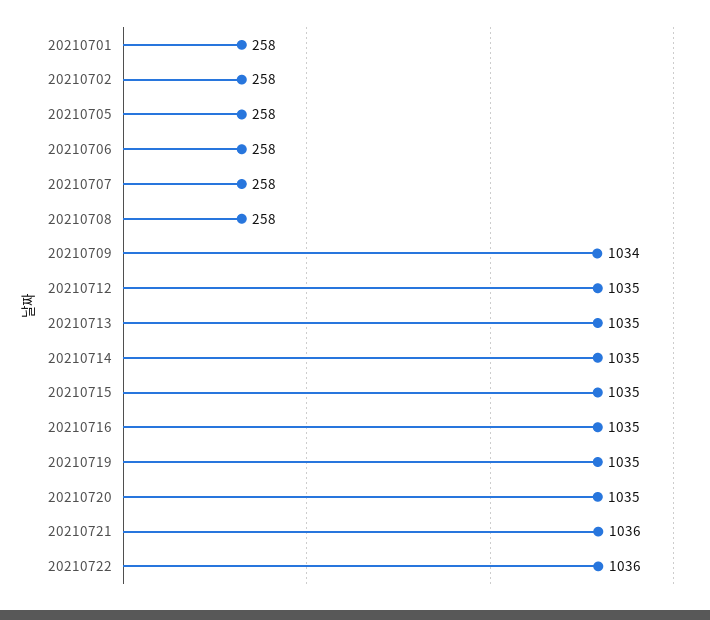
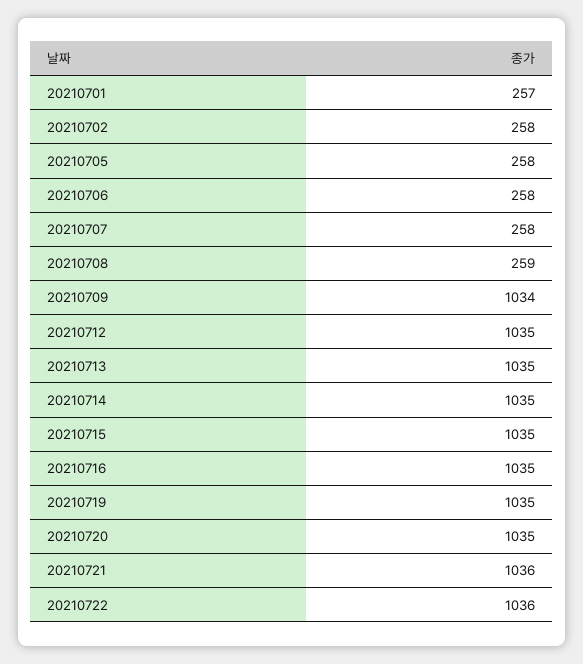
  {
-   "20210701": 258,
+   "20210701": 257,
    "20210702": 258,
    "20210705": 258,
    "20210706": 258,
    "20210707": 258,
-   "20210708": 258,
+   "20210708": 259,
    "20210709": 1034,
    "20210712": 1035,
    "20210713": 1035,
    "20210714": 1035,
    "20210715": 1035,
    "20210716": 1035,
    "20210719": 1035,
    "20210720": 1035,
    "20210721": 1036,
    "20210722": 1036
  }

